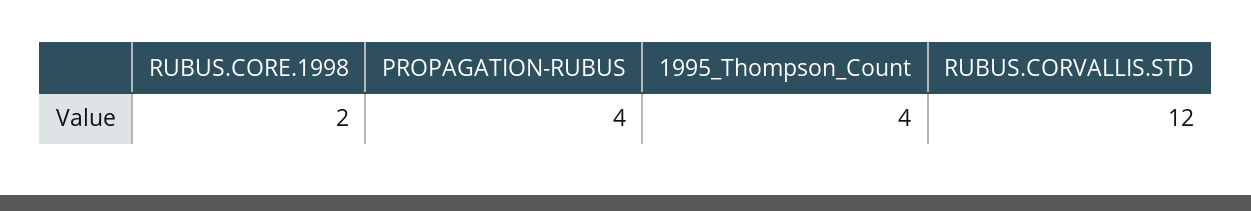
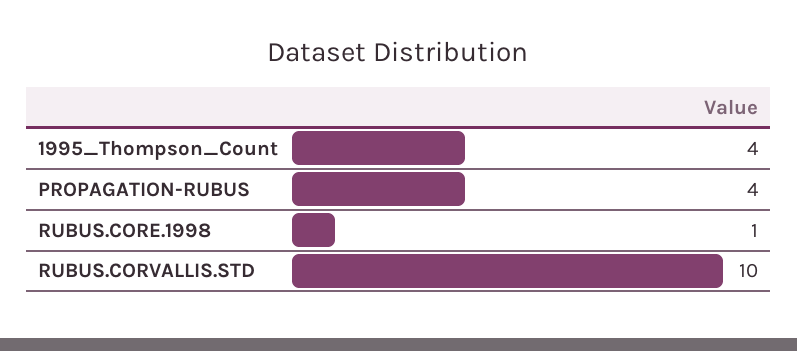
  {
-   "RUBUS.CORE.1998": 2,
+   "RUBUS.CORE.1998": 1,
    "PROPAGATION-RUBUS": 4,
    "1995_Thompson_Count": 4,
-   "RUBUS.CORVALLIS.STD": 12
+   "RUBUS.CORVALLIS.STD": 10
  }

